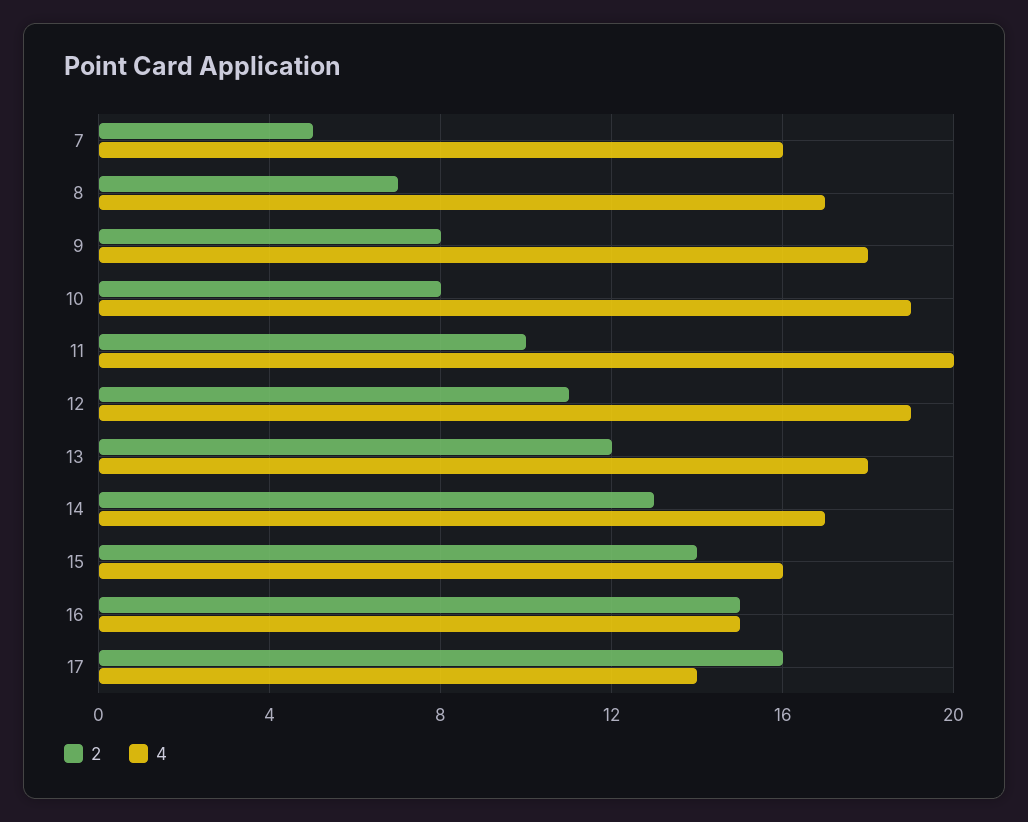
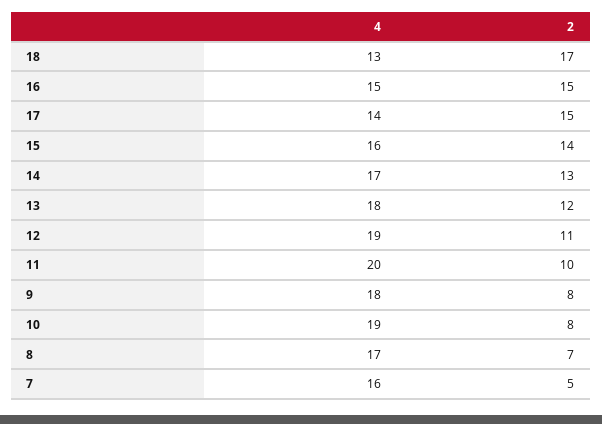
  {
    "2": {
      "7": 5,
      "8": 7,
      "9": 8,
      "10": 8,
      "11": 10,
      "12": 11,
      "13": 12,
      "14": 13,
      "15": 14,
      "16": 15,
-     "17": 16
+     "17": 15,
+     "18": 17
    },
    "4": {
      "7": 16,
      "8": 17,
      "9": 18,
      "10": 19,
      "11": 20,
      "12": 19,
      "13": 18,
      "14": 17,
      "15": 16,
      "16": 15,
-     "17": 14
+     "17": 14,
+     "18": 13
    }
  }

